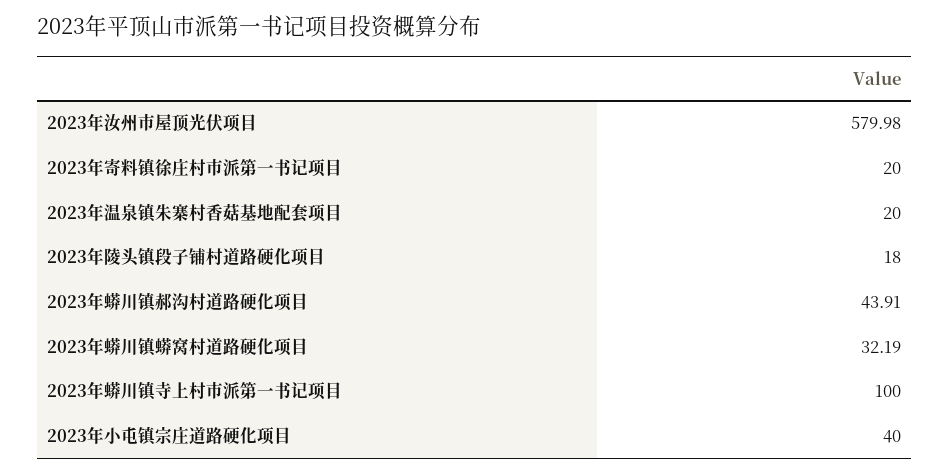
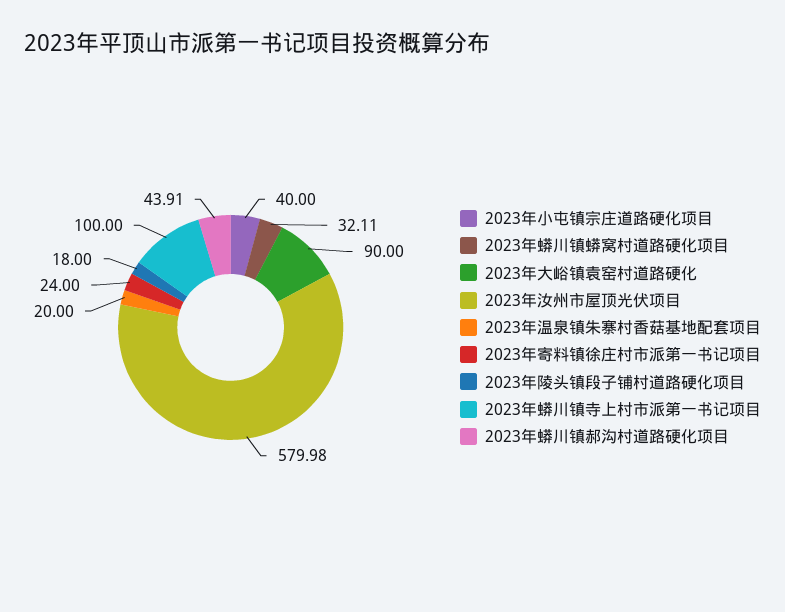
  {
    "2023年汝州市屋顶光伏项目": 579.98,
-   "2023年寄料镇徐庄村市派第一书记项目": 20,
+   "2023年寄料镇徐庄村市派第一书记项目": 24,
    "2023年温泉镇朱寨村香菇基地配套项目": 20,
    "2023年陵头镇段子铺村道路硬化项目": 18,
    "2023年蟒川镇郝沟村道路硬化项目": 43.91,
-   "2023年蟒川镇蟒窝村道路硬化项目": 32.19,
+   "2023年蟒川镇蟒窝村道路硬化项目": 32.11,
    "2023年蟒川镇寺上村市派第一书记项目": 100,
-   "2023年小屯镇宗庄道路硬化项目": 40
+   "2023年小屯镇宗庄道路硬化项目": 40,
+   "2023年大峪镇袁窑村道路硬化": 90
  }

